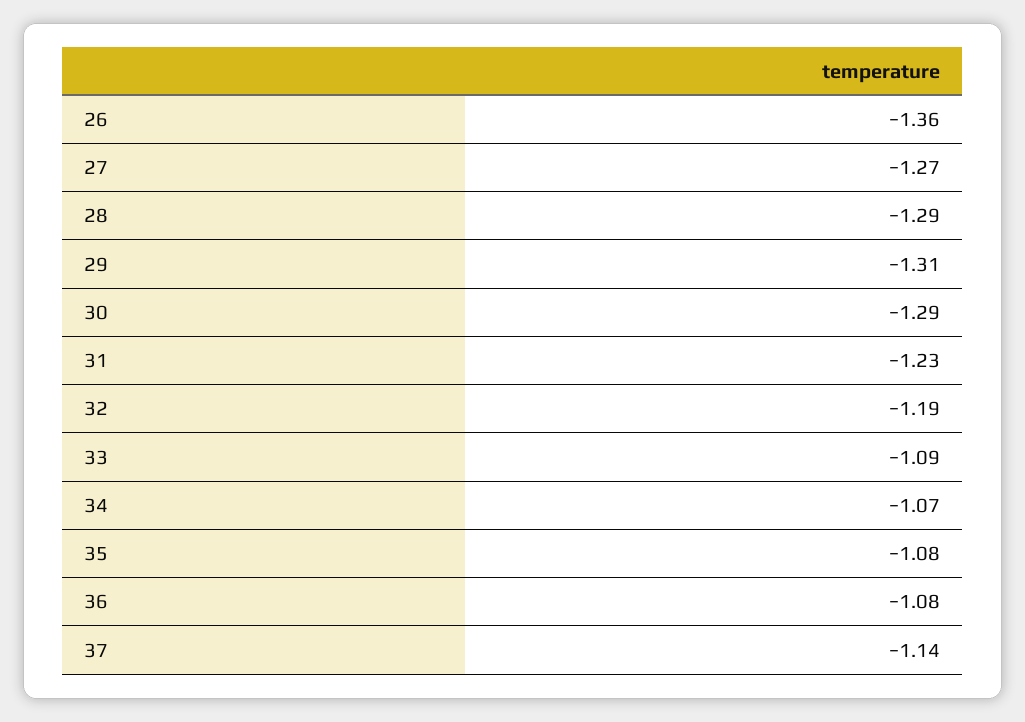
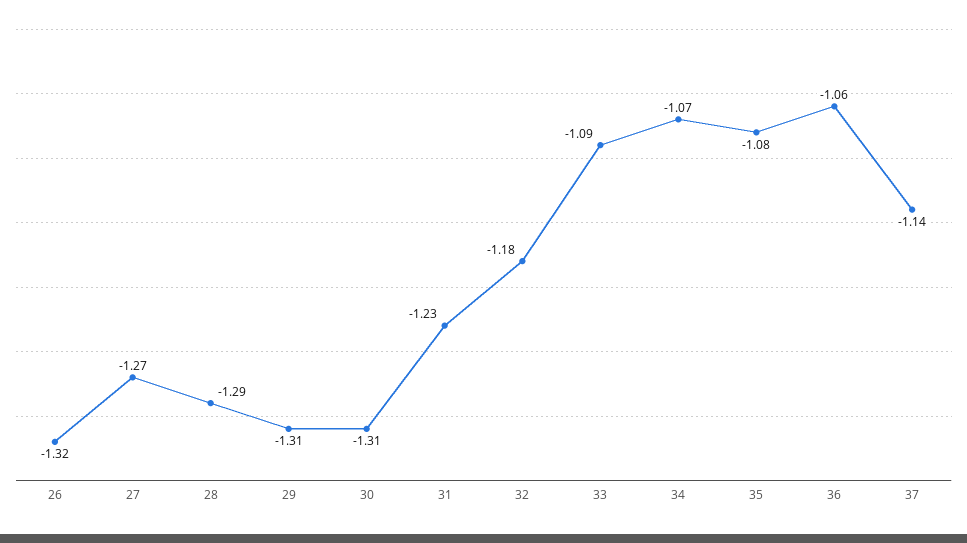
  {
-   "26": -1.36,
+   "26": -1.32,
    "27": -1.27,
    "28": -1.29,
    "29": -1.31,
-   "30": -1.29,
+   "30": -1.31,
    "31": -1.23,
-   "32": -1.19,
+   "32": -1.18,
    "33": -1.09,
    "34": -1.07,
    "35": -1.08,
-   "36": -1.08,
+   "36": -1.06,
    "37": -1.14
  }

